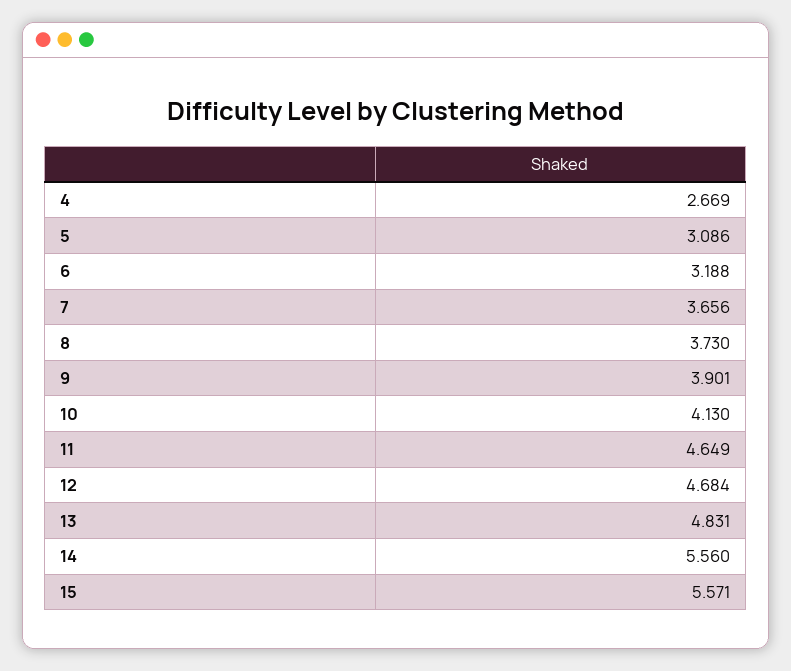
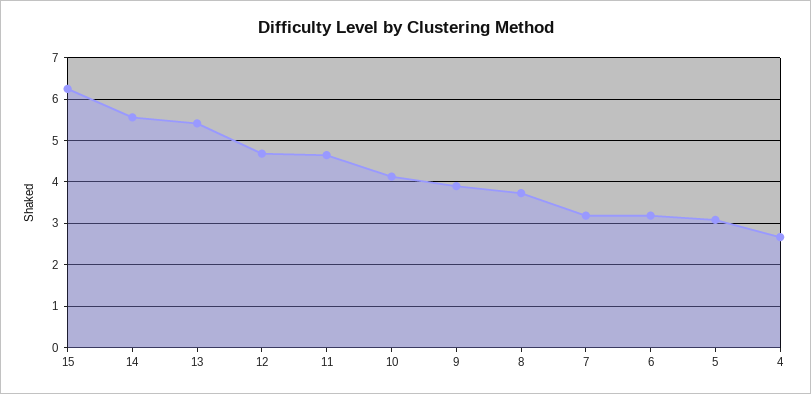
  {
    "4": 2.669,
    "5": 3.086,
    "6": 3.188,
-   "7": 3.656,
+   "7": 3.2,
    "8": 3.73,
    "9": 3.901,
    "10": 4.13,
    "11": 4.649,
    "12": 4.684,
-   "13": 4.831,
+   "13": 5.4,
    "14": 5.56,
-   "15": 5.571
+   "15": 6.2
  }

